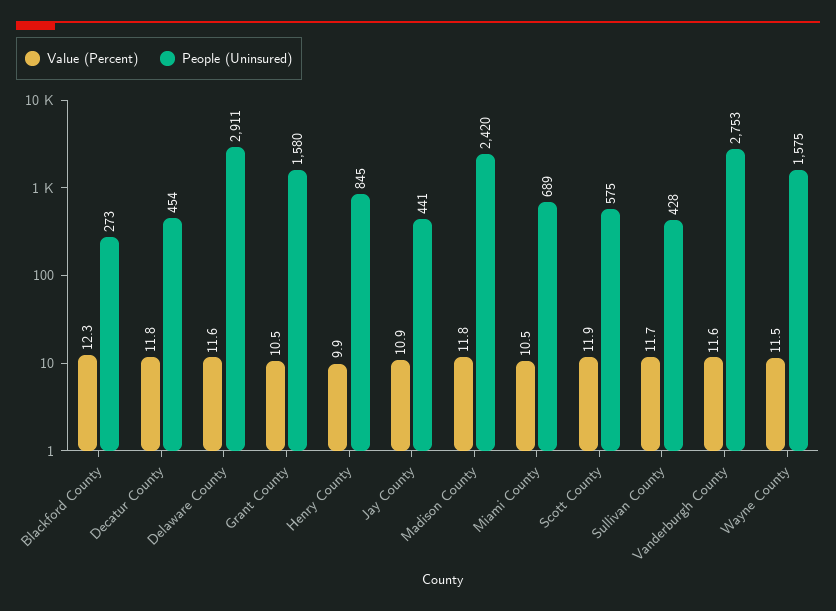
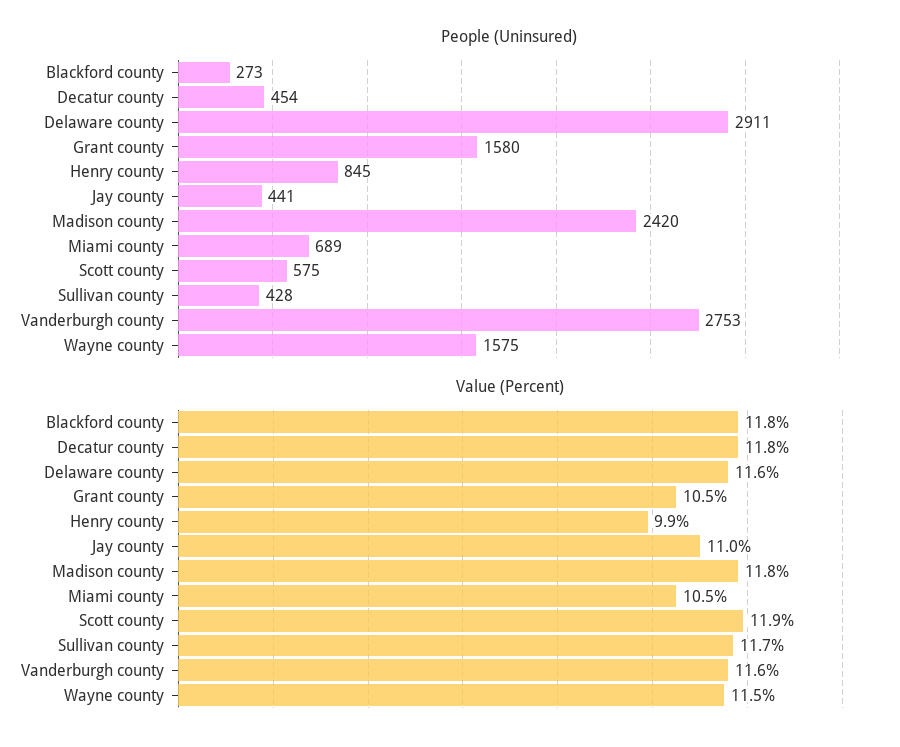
  {
    "Value (Percent)": {
-     "Blackford County": 12.3,
+     "Blackford County": 11.8,
      "Decatur County": 11.8,
      "Delaware County": 11.6,
      "Grant County": 10.5,
      "Henry County": 9.9,
-     "Jay County": 10.9,
+     "Jay County": 11,
      "Madison County": 11.8,
      "Miami County": 10.5,
      "Scott County": 11.9,
      "Sullivan County": 11.7,
      "Vanderburgh County": 11.6,
      "Wayne County": 11.5
    },
    "People (Uninsured)": {
      "Blackford County": 273,
      "Decatur County": 454,
      "Delaware County": 2911,
      "Grant County": 1580,
      "Henry County": 845,
      "Jay County": 441,
      "Madison County": 2420,
      "Miami County": 689,
      "Scott County": 575,
      "Sullivan County": 428,
      "Vanderburgh County": 2753,
      "Wayne County": 1575
    }
  }

